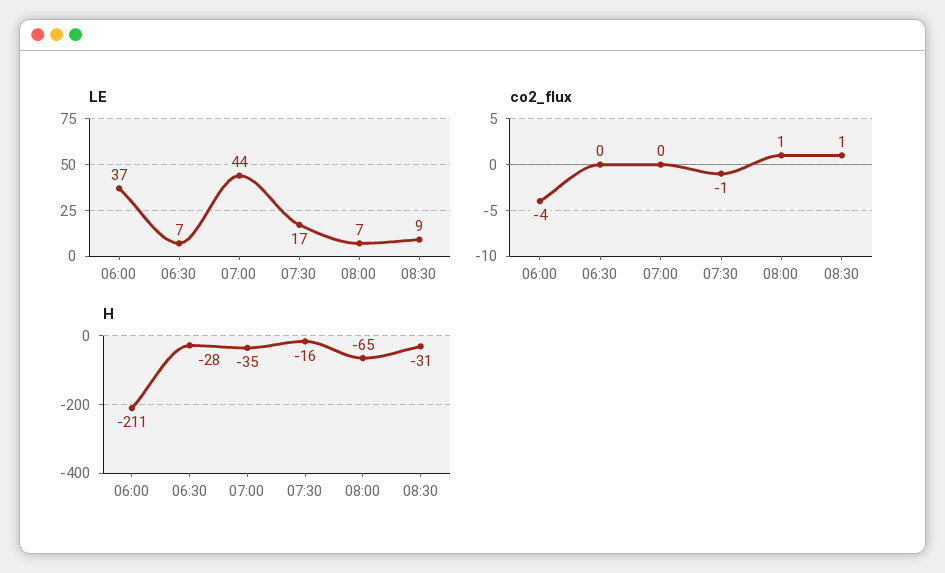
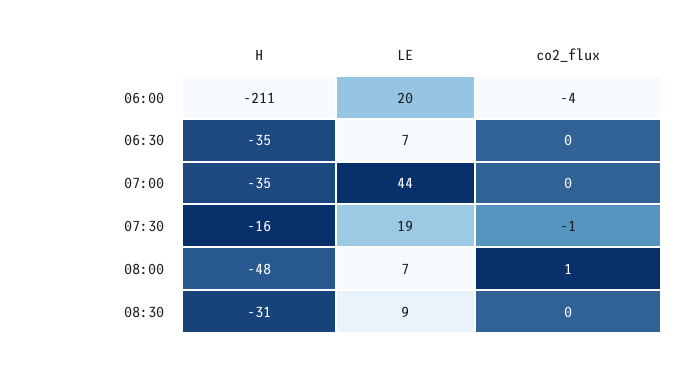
  {
    "LE": {
-     "06:00": 37,
+     "06:00": 20,
      "06:30": 7,
      "07:00": 44,
-     "07:30": 17,
+     "07:30": 19,
      "08:00": 7,
      "08:30": 9
    },
    "co2_flux": {
      "06:00": -4,
      "06:30": 0,
      "07:00": 0,
      "07:30": -1,
      "08:00": 1,
-     "08:30": 1
+     "08:30": 0
    },
    "H": {
      "06:00": -211,
-     "06:30": -28,
+     "06:30": -35,
      "07:00": -35,
      "07:30": -16,
-     "08:00": -65,
+     "08:00": -48,
      "08:30": -31
    }
  }

